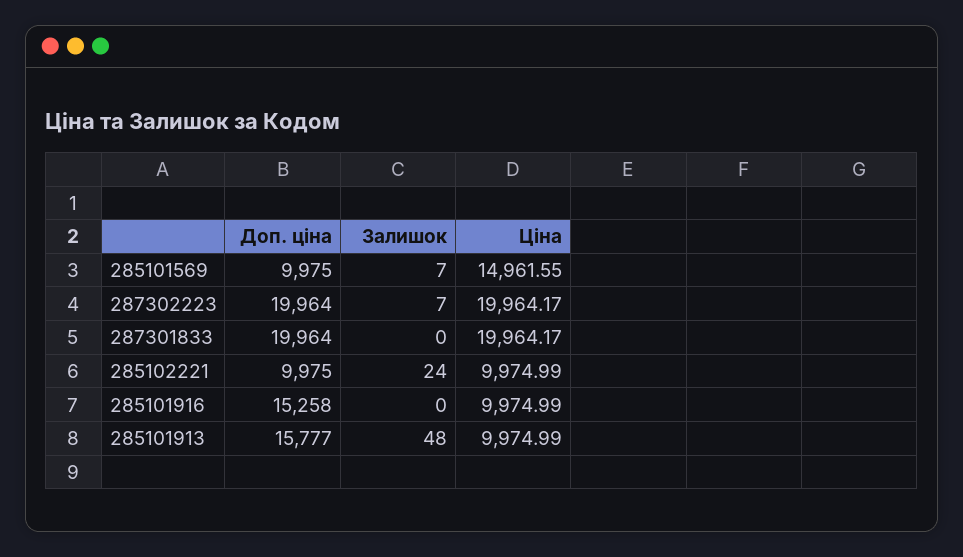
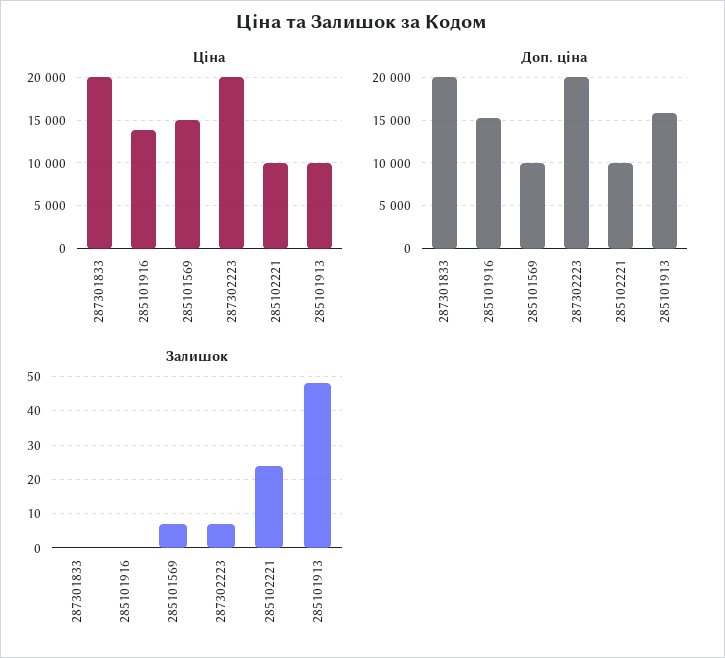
  {
    "Доп. ціна": {
      "285101569": 9975,
      "287302223": 19964,
      "287301833": 19964,
      "285102221": 9975,
      "285101916": 15258,
      "285101913": 15777
    },
    "Залишок": {
      "285101569": 7,
      "287302223": 7,
      "287301833": 0,
      "285102221": 24,
      "285101916": 0,
      "285101913": 48
    },
    "Ціна": {
      "285101569": 14961.55,
      "287302223": 19964.17,
      "287301833": 19964.17,
      "285102221": 9974.99,
-     "285101916": 9974.99,
+     "285101916": 14000,
      "285101913": 9974.99
    }
  }

